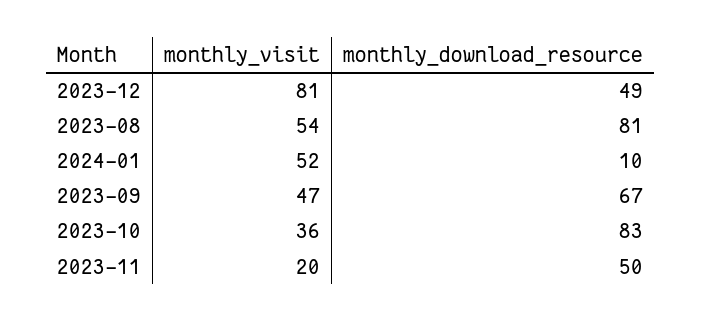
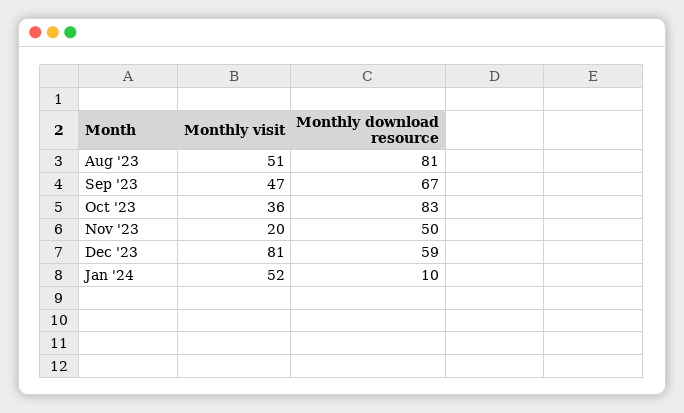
  {
    "monthly_visit": {
      "2023-12": 81,
-     "2023-08": 54,
+     "2023-08": 51,
      "2024-01": 52,
      "2023-09": 47,
      "2023-10": 36,
      "2023-11": 20
    },
    "monthly_download_resource": {
-     "2023-12": 49,
+     "2023-12": 59,
      "2023-08": 81,
      "2024-01": 10,
      "2023-09": 67,
      "2023-10": 83,
      "2023-11": 50
    }
  }

